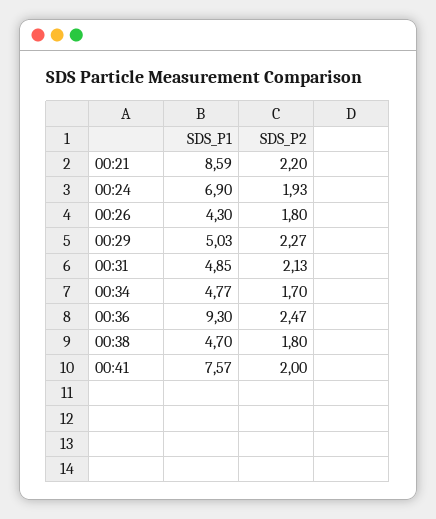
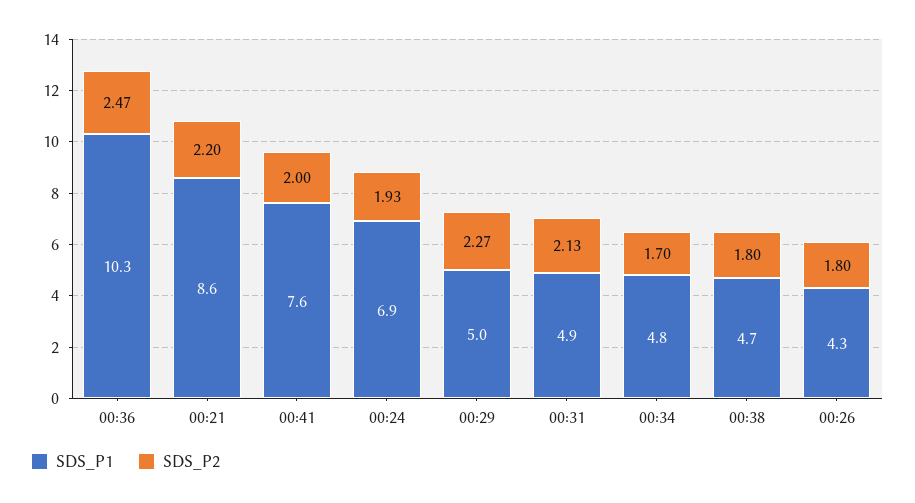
  {
    "SDS_P1": {
      "00:21": 8.59,
      "00:24": 6.9,
      "00:26": 4.3,
      "00:29": 5.03,
      "00:31": 4.85,
      "00:34": 4.77,
-     "00:36": 9.3,
+     "00:36": 10.3,
      "00:38": 4.7,
      "00:41": 7.57
    },
    "SDS_P2": {
      "00:21": 2.2,
      "00:24": 1.93,
      "00:26": 1.8,
      "00:29": 2.27,
      "00:31": 2.13,
      "00:34": 1.7,
      "00:36": 2.47,
      "00:38": 1.8,
      "00:41": 2
    }
  }

